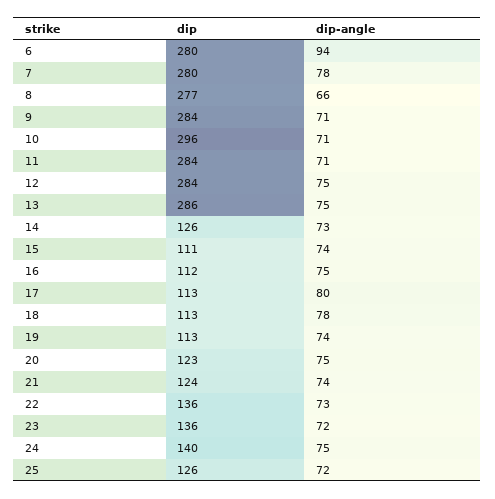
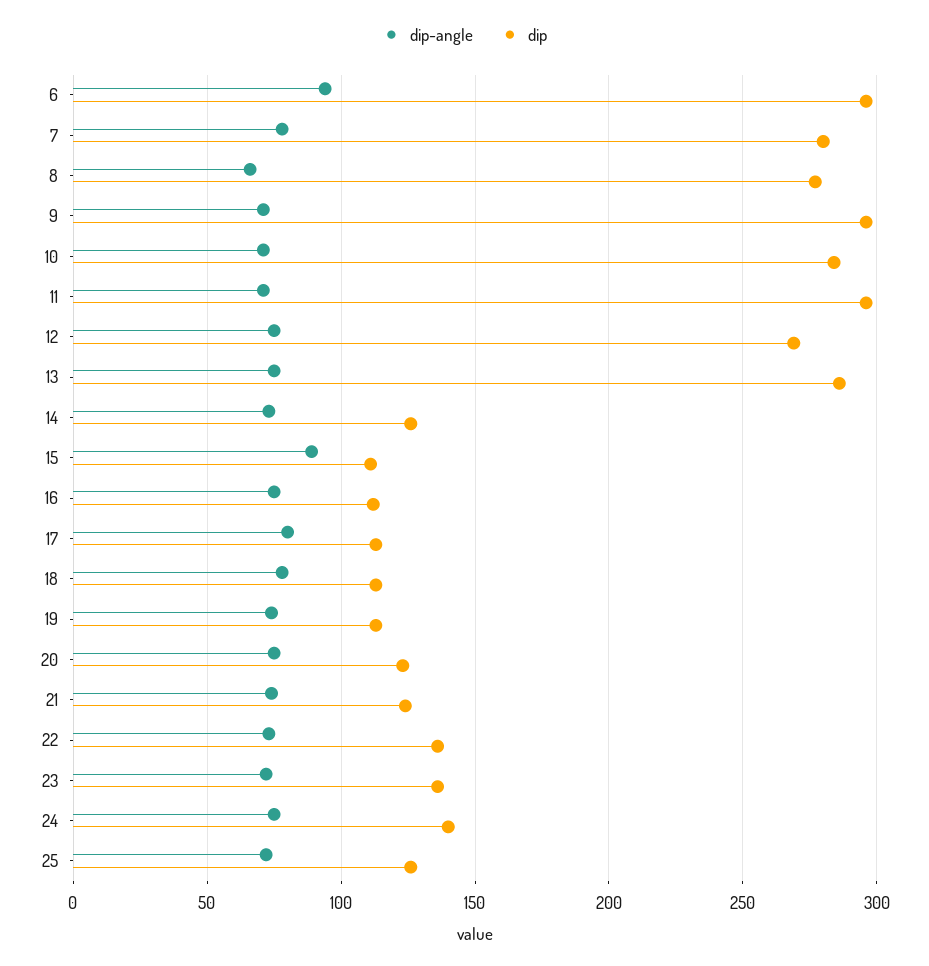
  {
    "dip": {
-     "6": 280,
+     "6": 295,
      "7": 280,
      "8": 277,
-     "9": 284,
+     "9": 295,
-     "10": 296,
+     "10": 285,
-     "11": 284,
+     "11": 295,
-     "12": 284,
+     "12": 270,
      "13": 286,
      "14": 126,
      "15": 111,
      "16": 112,
      "17": 113,
      "18": 113,
      "19": 113,
      "20": 123,
      "21": 124,
      "22": 136,
      "23": 136,
      "24": 140,
      "25": 126
    },
    "dip-angle": {
      "6": 94,
      "7": 78,
      "8": 66,
      "9": 71,
      "10": 71,
      "11": 71,
      "12": 75,
      "13": 75,
      "14": 73,
-     "15": 74,
+     "15": 90,
      "16": 75,
      "17": 80,
      "18": 78,
      "19": 74,
      "20": 75,
      "21": 74,
      "22": 73,
      "23": 72,
      "24": 75,
      "25": 72
    }
  }

